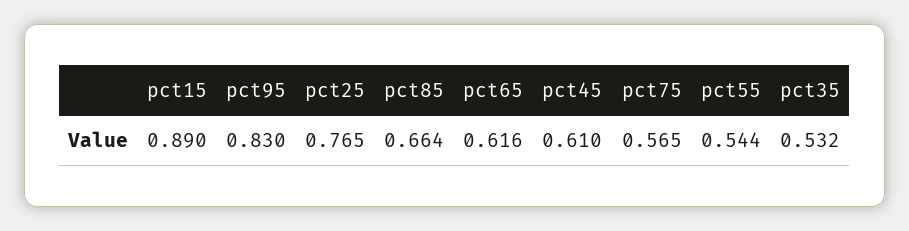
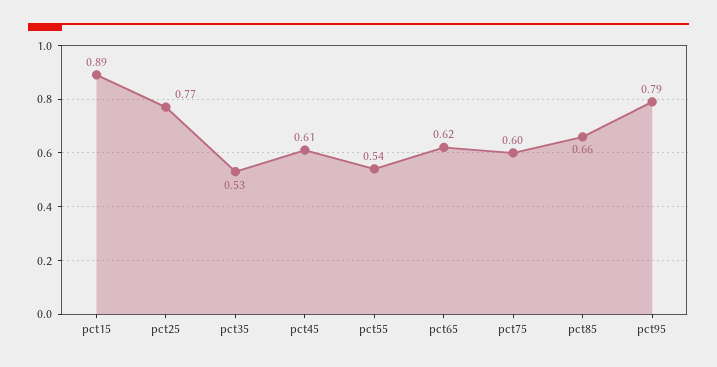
  {
    "pct15": 0.89,
-   "pct95": 0.83,
+   "pct95": 0.79,
    "pct25": 0.765,
    "pct85": 0.664,
    "pct65": 0.616,
    "pct45": 0.61,
-   "pct75": 0.565,
+   "pct75": 0.6,
    "pct55": 0.544,
    "pct35": 0.532
  }

